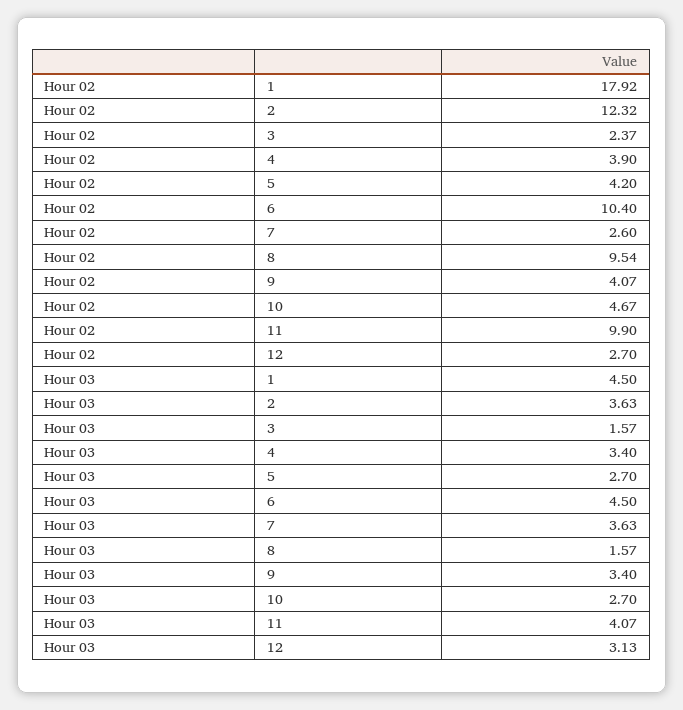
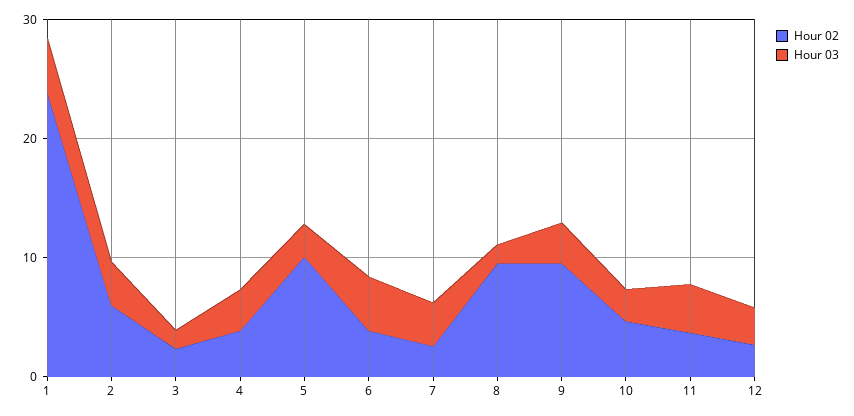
  {
    "Hour 02": {
-     "1": 17.92,
+     "1": 24,
-     "2": 12.32,
+     "2": 6,
      "3": 2.37,
      "4": 3.9,
-     "5": 4.2,
+     "5": 10,
-     "6": 10.4,
+     "6": 4,
      "7": 2.6,
      "8": 9.54,
-     "9": 4.07,
+     "9": 10,
      "10": 4.67,
-     "11": 9.9,
+     "11": 4,
      "12": 2.7
    },
    "Hour 03": {
      "1": 4.5,
      "2": 3.63,
      "3": 1.57,
      "4": 3.4,
      "5": 2.7,
      "6": 4.5,
      "7": 3.63,
      "8": 1.57,
      "9": 3.4,
      "10": 2.7,
      "11": 4.07,
      "12": 3.13
    }
  }

